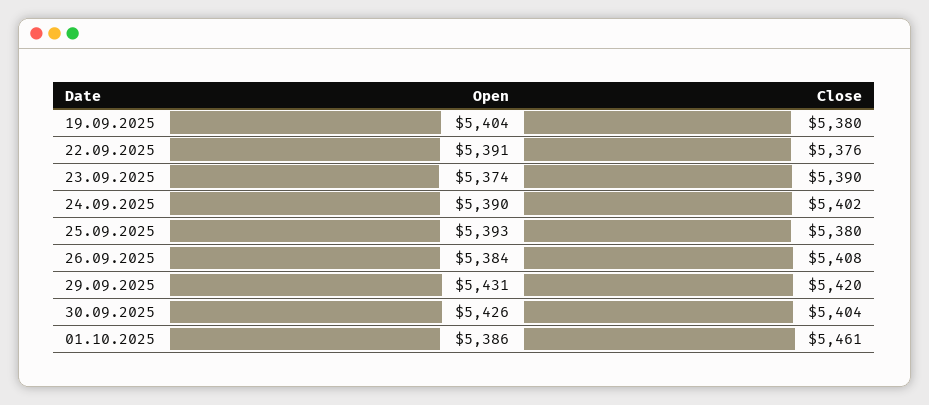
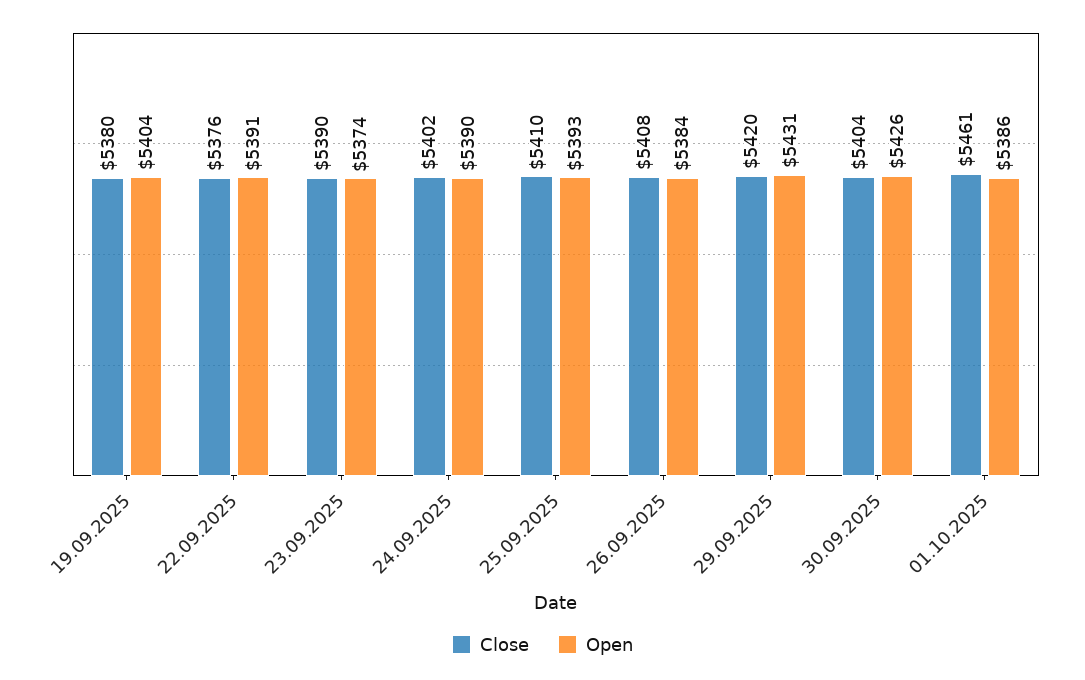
  {
    "Open": {
      "19.09.2025": 5404,
      "22.09.2025": 5391,
      "23.09.2025": 5374,
      "24.09.2025": 5390,
      "25.09.2025": 5393,
      "26.09.2025": 5384,
      "29.09.2025": 5431,
      "30.09.2025": 5426,
      "01.10.2025": 5386
    },
    "Close": {
      "19.09.2025": 5380,
      "22.09.2025": 5376,
      "23.09.2025": 5390,
      "24.09.2025": 5402,
-     "25.09.2025": 5380,
+     "25.09.2025": 5410,
      "26.09.2025": 5408,
      "29.09.2025": 5420,
      "30.09.2025": 5404,
      "01.10.2025": 5461
    }
  }

